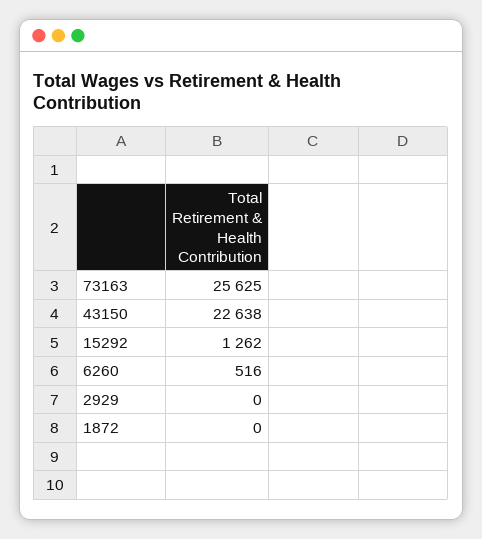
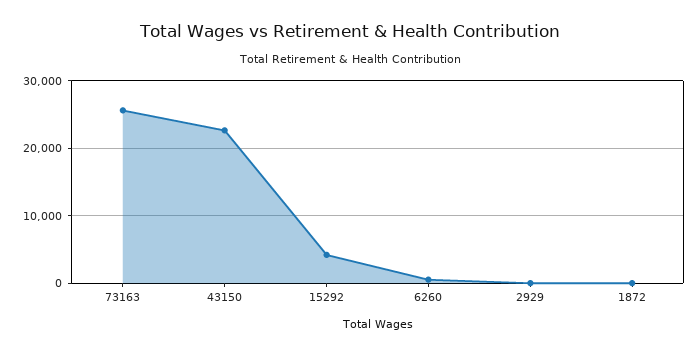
  {
    "73163": 25625,
    "43150": 22638,
-   "15292": 1262,
+   "15292": 4000,
    "6260": 516,
    "2929": 0,
    "1872": 0
  }

